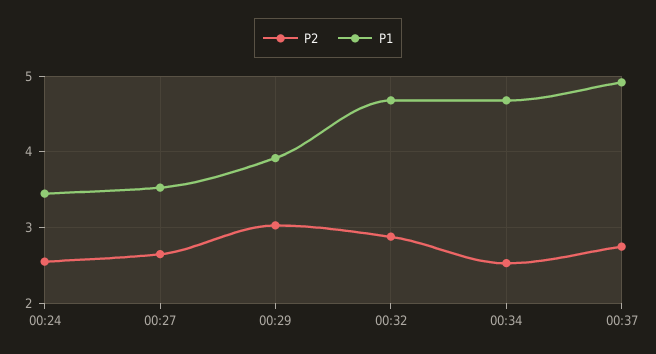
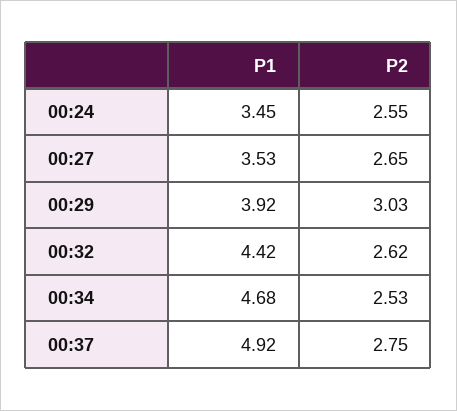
  {
    "P2": {
      "00:24": 2.55,
      "00:27": 2.65,
      "00:29": 3.03,
-     "00:32": 2.9,
+     "00:32": 2.62,
      "00:34": 2.53,
      "00:37": 2.75
    },
    "P1": {
      "00:24": 3.45,
      "00:27": 3.53,
      "00:29": 3.92,
-     "00:32": 4.7,
+     "00:32": 4.42,
      "00:34": 4.68,
      "00:37": 4.92
    }
  }

